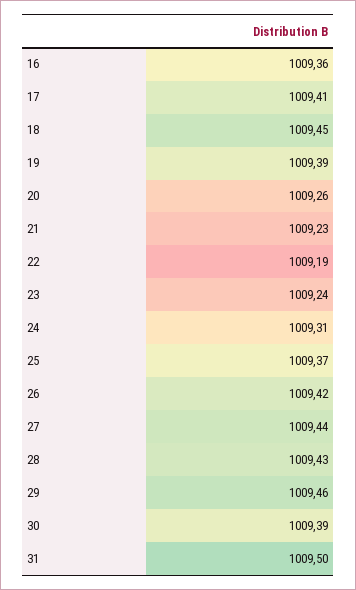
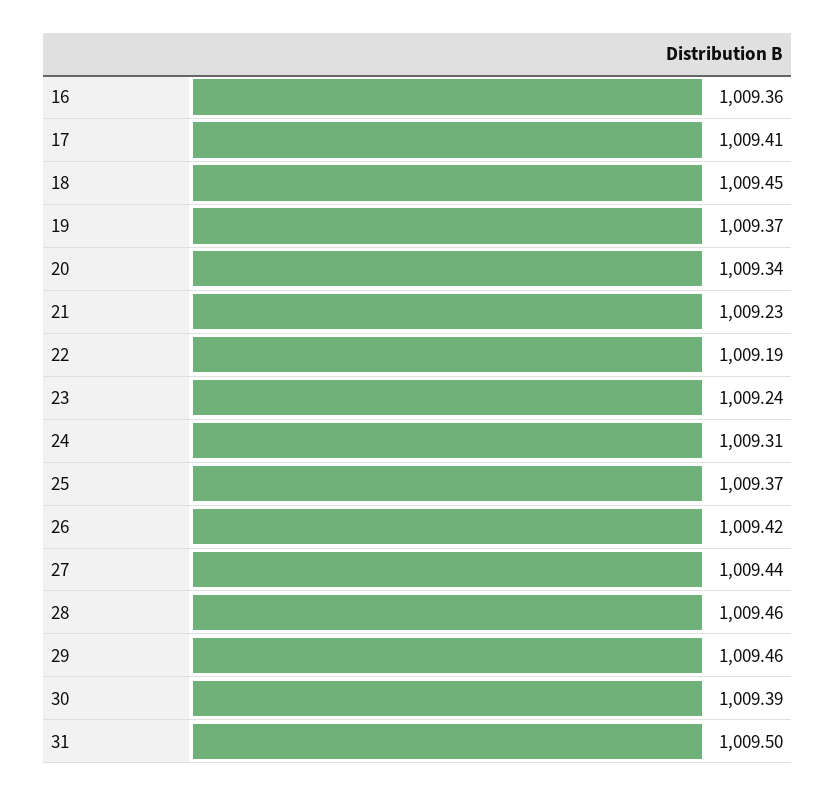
  {
    "16": 1009.36,
    "17": 1009.41,
    "18": 1009.45,
-   "19": 1009.39,
+   "19": 1009.37,
-   "20": 1009.26,
+   "20": 1009.34,
    "21": 1009.23,
    "22": 1009.19,
    "23": 1009.24,
    "24": 1009.31,
    "25": 1009.37,
    "26": 1009.42,
    "27": 1009.44,
-   "28": 1009.43,
+   "28": 1009.46,
    "29": 1009.46,
    "30": 1009.39,
    "31": 1009.5
  }

